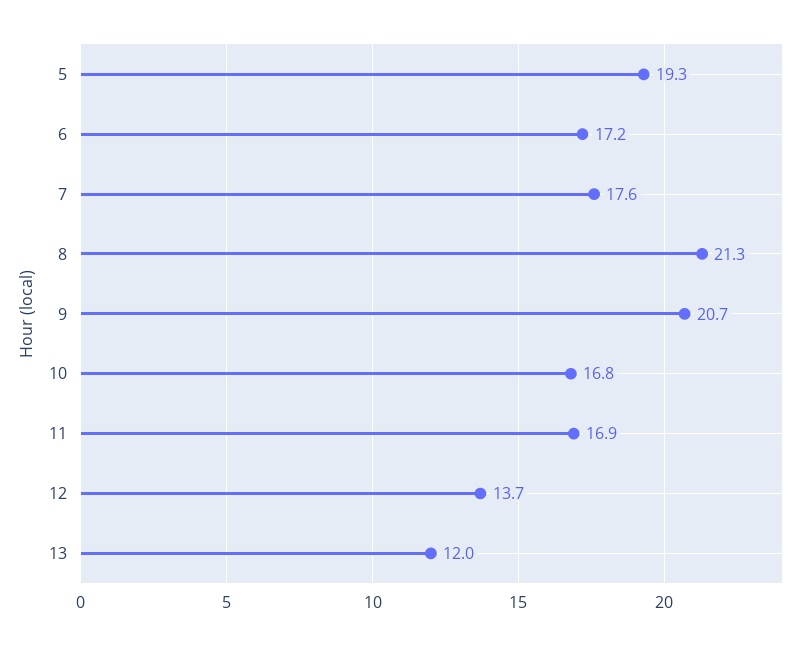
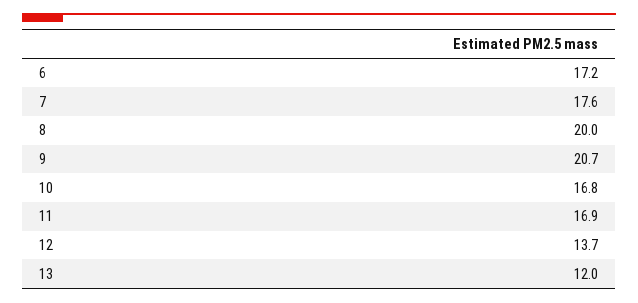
  {
-   "5": 19.3,
    "6": 17.2,
    "7": 17.6,
-   "8": 21.3,
+   "8": 20,
    "9": 20.7,
    "10": 16.8,
    "11": 16.9,
    "12": 13.7,
    "13": 12
  }

